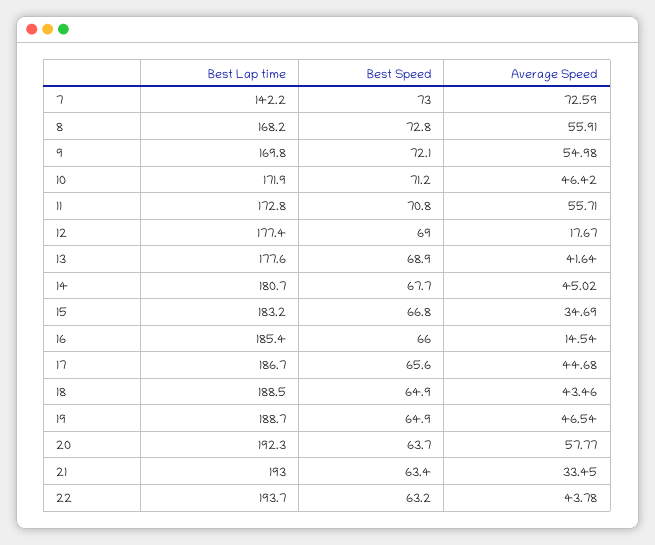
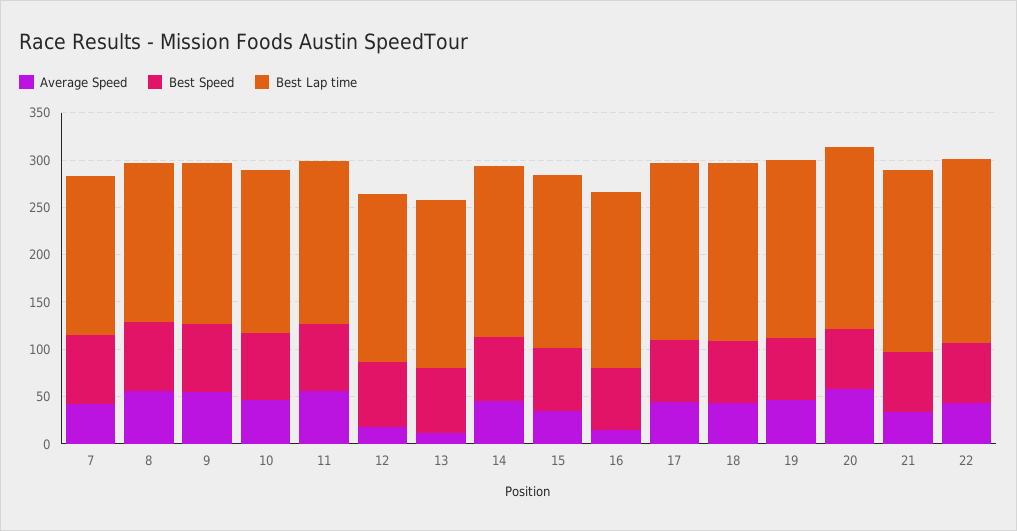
  {
    "Best Lap time": {
-     "7": 142.2,
+     "7": 170,
      "8": 168.2,
      "9": 169.8,
      "10": 171.9,
      "11": 172.8,
      "12": 177.4,
      "13": 177.6,
      "14": 180.7,
      "15": 183.2,
      "16": 185.4,
      "17": 186.7,
      "18": 188.5,
      "19": 188.7,
      "20": 192.3,
      "21": 193,
      "22": 193.7
    },
    "Best Speed": {
      "7": 73,
      "8": 72.8,
      "9": 72.1,
      "10": 71.2,
      "11": 70.8,
      "12": 69,
      "13": 68.9,
      "14": 67.7,
      "15": 66.8,
      "16": 66,
      "17": 65.6,
      "18": 64.9,
      "19": 64.9,
      "20": 63.7,
      "21": 63.4,
      "22": 63.2
    },
    "Average Speed": {
-     "7": 72.59,
+     "7": 40,
      "8": 55.91,
      "9": 54.98,
      "10": 46.42,
      "11": 55.71,
      "12": 17.67,
-     "13": 41.64,
+     "13": 10,
      "14": 45.02,
      "15": 34.69,
      "16": 14.54,
      "17": 44.68,
      "18": 43.46,
      "19": 46.54,
      "20": 57.77,
      "21": 33.45,
      "22": 43.78
    }
  }

